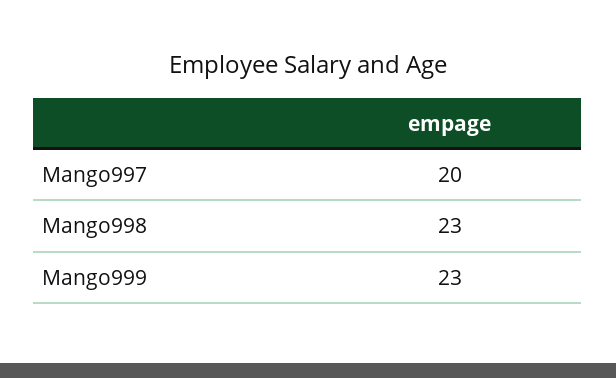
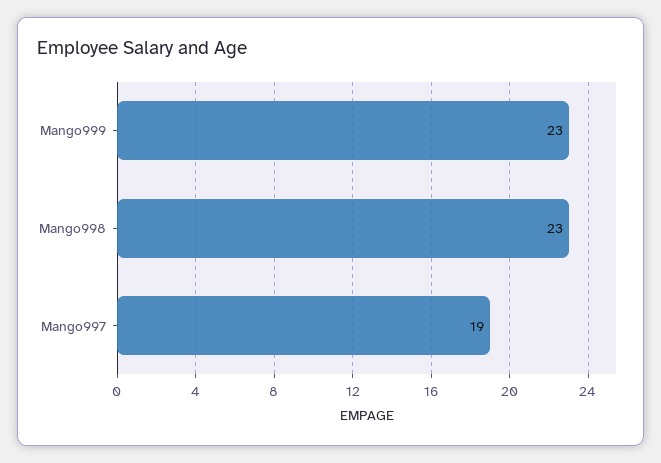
  {
-   "Mango997": 20,
+   "Mango997": 19,
    "Mango998": 23,
    "Mango999": 23
  }

